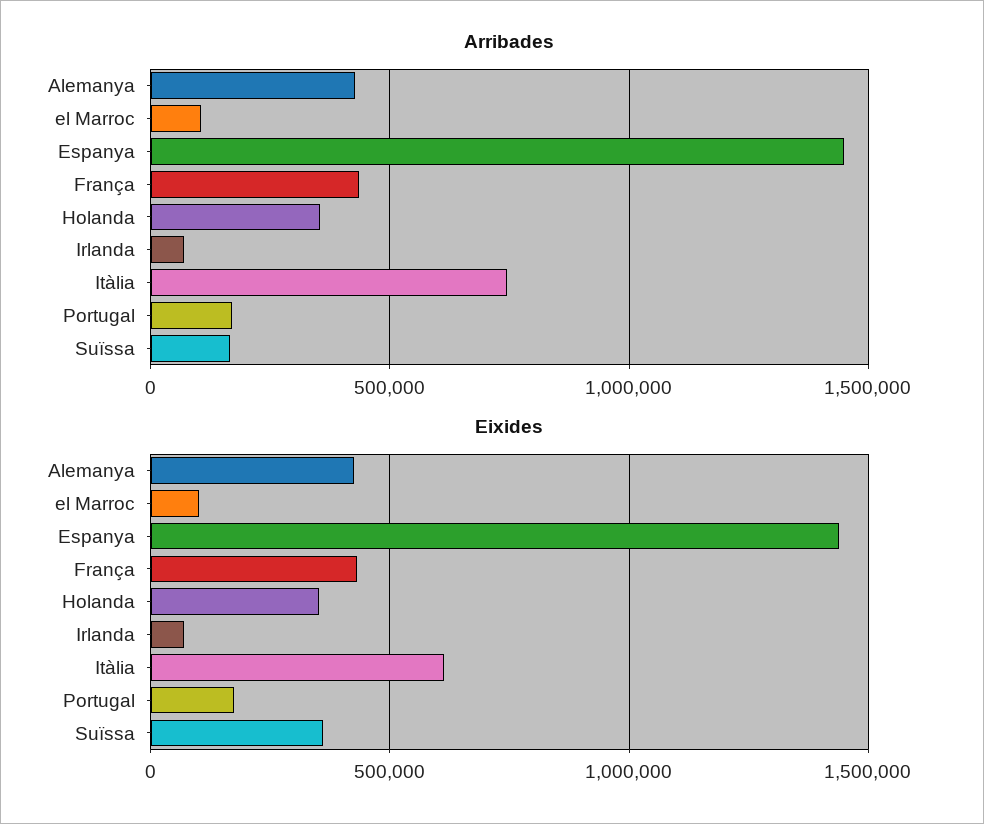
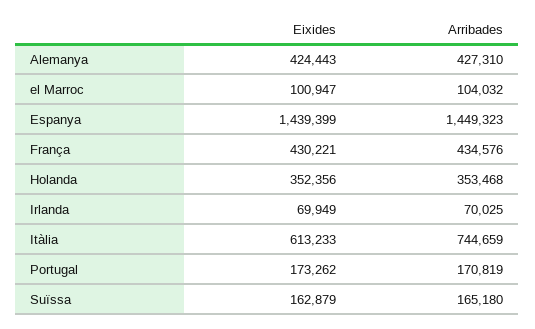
  {
    "Arribades": {
      "Alemanya": 427310,
      "el Marroc": 104032,
      "Espanya": 1449323,
      "França": 434576,
      "Holanda": 353468,
      "Irlanda": 70025,
      "Itàlia": 744659,
      "Portugal": 170819,
      "Suïssa": 165180
    },
    "Eixides": {
      "Alemanya": 424443,
      "el Marroc": 100947,
      "Espanya": 1439399,
      "França": 430221,
      "Holanda": 352356,
      "Irlanda": 69949,
      "Itàlia": 613233,
      "Portugal": 173262,
-     "Suïssa": 350000
+     "Suïssa": 162879
    }
  }

